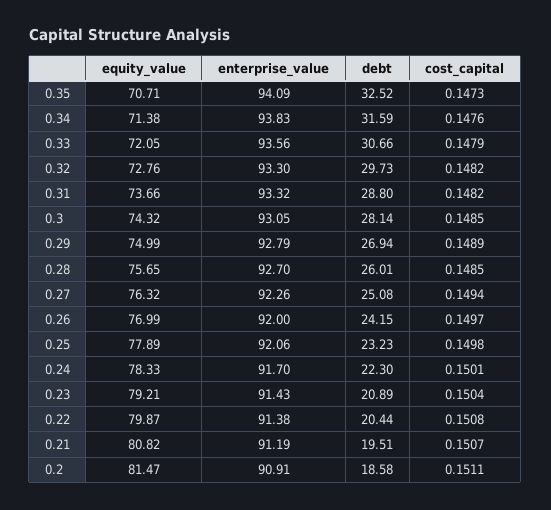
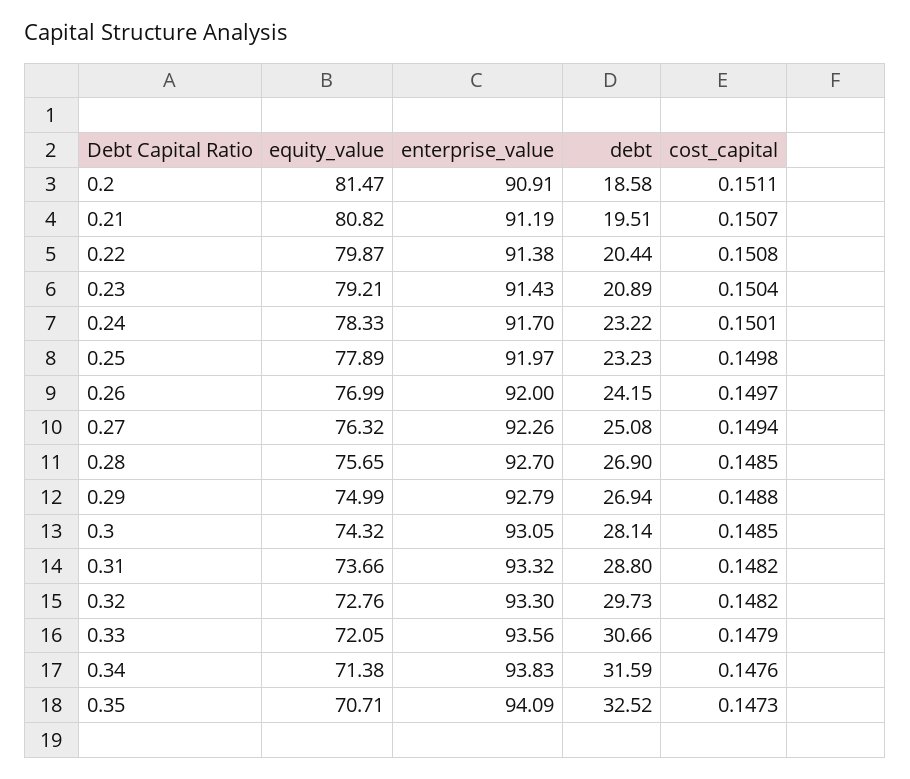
  {
    "equity_value": {
      "0.35": 70.71,
      "0.34": 71.38,
      "0.33": 72.05,
      "0.32": 72.76,
      "0.31": 73.66,
      "0.3": 74.32,
      "0.29": 74.99,
      "0.28": 75.65,
      "0.27": 76.32,
      "0.26": 76.99,
      "0.25": 77.89,
      "0.24": 78.33,
      "0.23": 79.21,
      "0.22": 79.87,
      "0.21": 80.82,
      "0.2": 81.47
    },
    "enterprise_value": {
      "0.35": 94.09,
      "0.34": 93.83,
      "0.33": 93.56,
      "0.32": 93.3,
      "0.31": 93.32,
      "0.3": 93.05,
      "0.29": 92.79,
      "0.28": 92.7,
      "0.27": 92.26,
      "0.26": 92,
-     "0.25": 92.06,
+     "0.25": 91.97,
      "0.24": 91.7,
      "0.23": 91.43,
      "0.22": 91.38,
      "0.21": 91.19,
      "0.2": 90.91
    },
    "debt": {
      "0.35": 32.52,
      "0.34": 31.59,
      "0.33": 30.66,
      "0.32": 29.73,
      "0.31": 28.8,
      "0.3": 28.14,
      "0.29": 26.94,
-     "0.28": 26.01,
+     "0.28": 26.9,
      "0.27": 25.08,
      "0.26": 24.15,
      "0.25": 23.23,
-     "0.24": 22.3,
+     "0.24": 23.22,
      "0.23": 20.89,
      "0.22": 20.44,
      "0.21": 19.51,
      "0.2": 18.58
    },
    "cost_capital": {
      "0.35": 0.1473,
      "0.34": 0.1476,
      "0.33": 0.1479,
      "0.32": 0.1482,
      "0.31": 0.1482,
      "0.3": 0.1485,
-     "0.29": 0.1489,
+     "0.29": 0.1488,
      "0.28": 0.1485,
      "0.27": 0.1494,
      "0.26": 0.1497,
      "0.25": 0.1498,
      "0.24": 0.1501,
      "0.23": 0.1504,
      "0.22": 0.1508,
      "0.21": 0.1507,
      "0.2": 0.1511
    }
  }

